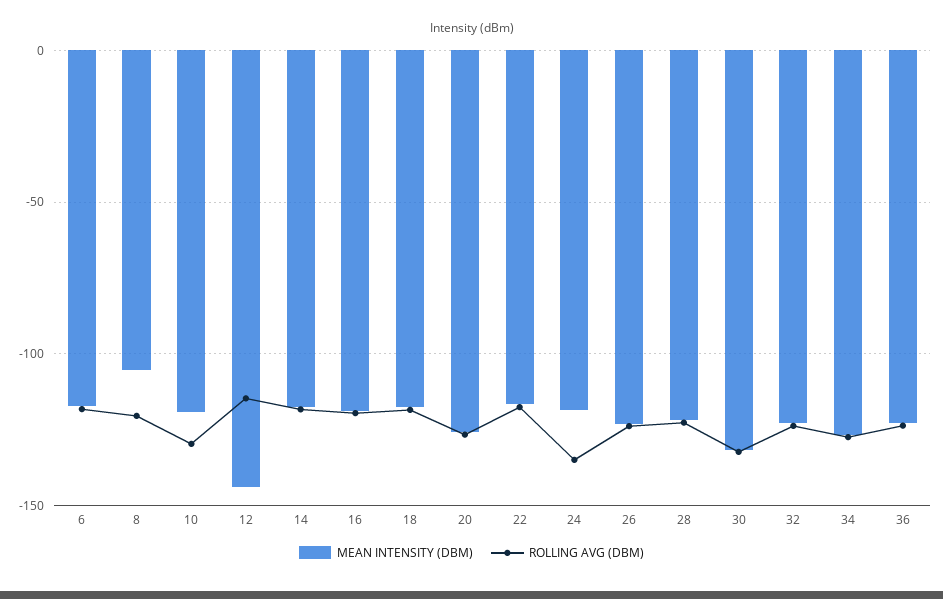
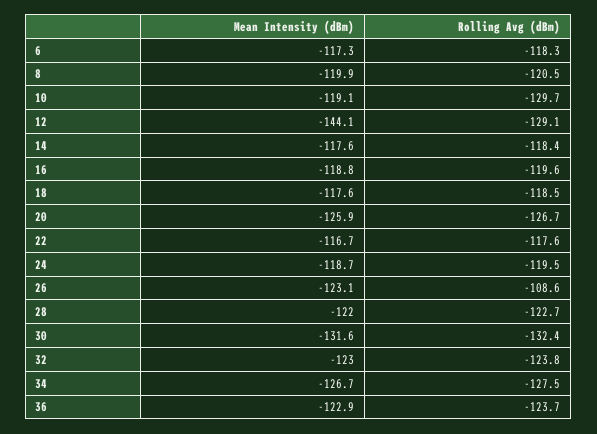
  {
    "MEAN INTENSITY (DBM)": {
      "6": -117.3,
-     "8": -105,
+     "8": -119.9,
      "10": -119.1,
      "12": -144.1,
      "14": -117.6,
      "16": -118.8,
      "18": -117.6,
      "20": -125.9,
      "22": -116.7,
      "24": -118.7,
      "26": -123.1,
      "28": -122,
      "30": -131.6,
      "32": -123,
      "34": -126.7,
      "36": -122.9
    },
    "ROLLING AVG (DBM)": {
      "6": -118.3,
      "8": -120.5,
      "10": -129.7,
-     "12": -115,
+     "12": -129.1,
      "14": -118.4,
      "16": -119.6,
      "18": -118.5,
      "20": -126.7,
      "22": -117.6,
-     "24": -135,
+     "24": -119.5,
-     "26": -125,
+     "26": -108.6,
      "28": -122.7,
      "30": -132.4,
      "32": -123.8,
      "34": -127.5,
      "36": -123.7
    }
  }

